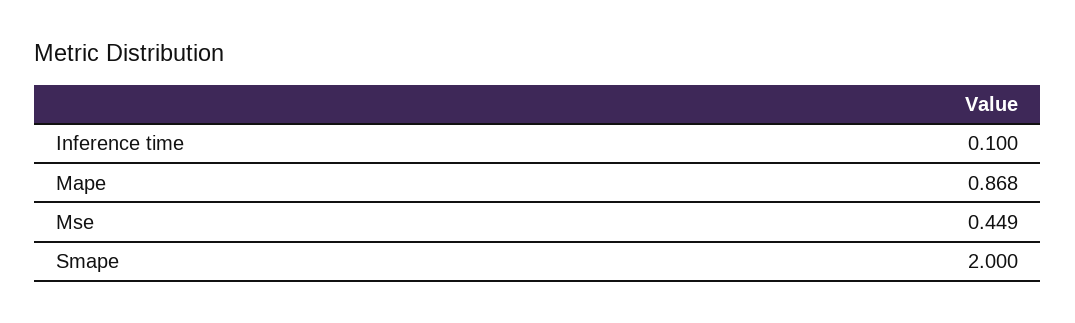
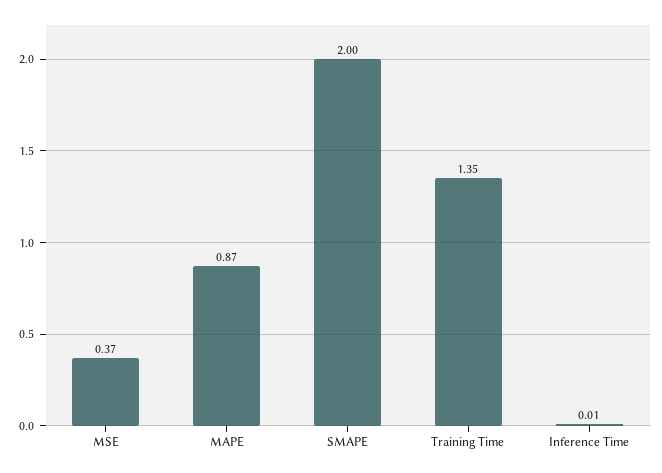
  {
-   "Inference time": 0.1,
+   "Inference time": 0.01,
    "Mape": 0.868,
-   "Mse": 0.449,
+   "Mse": 0.37,
-   "Smape": 2
+   "Smape": 2,
+   "Training Time": 1.35
  }

